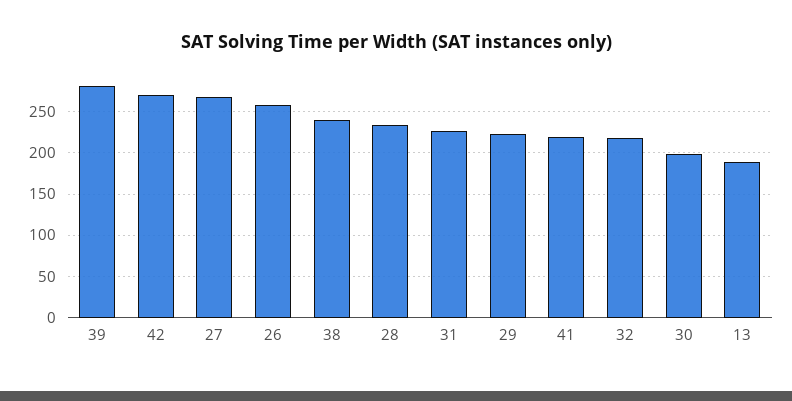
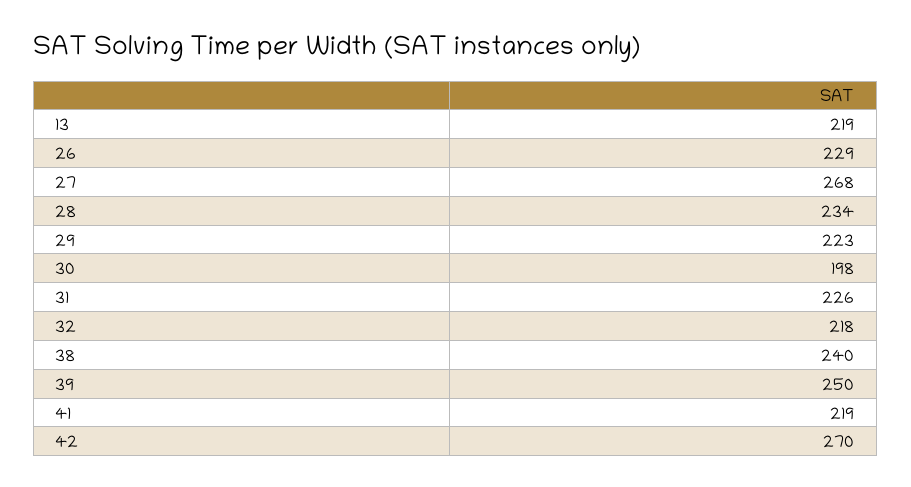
  {
-   "39": 280,
+   "39": 250,
    "42": 270,
    "27": 268,
-   "26": 260,
+   "26": 229,
    "38": 240,
    "28": 234,
    "31": 226,
    "29": 223,
    "41": 219,
    "32": 218,
    "30": 198,
-   "13": 190
+   "13": 219
  }

